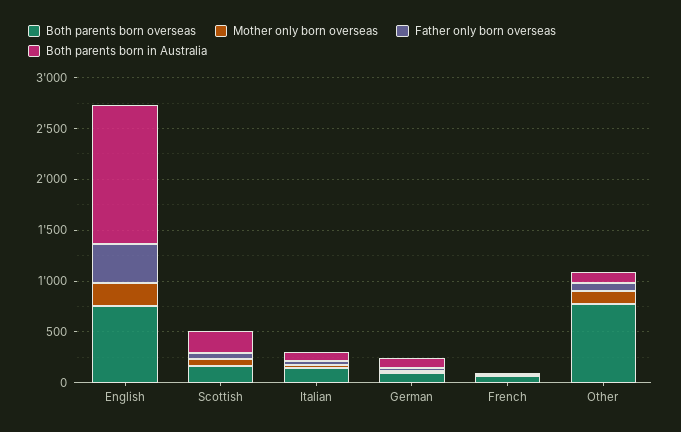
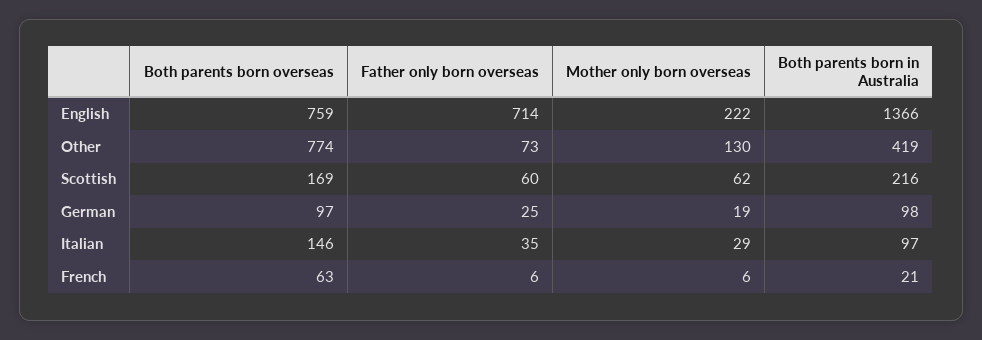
  {
    "Both parents born overseas": {
      "English": 759,
      "Scottish": 169,
      "Italian": 146,
      "German": 97,
      "French": 63,
      "Other": 774
    },
    "Mother only born overseas": {
      "English": 222,
      "Scottish": 62,
      "Italian": 29,
      "German": 19,
      "French": 6,
      "Other": 130
    },
    "Father only born overseas": {
-     "English": 400,
+     "English": 714,
      "Scottish": 60,
      "Italian": 35,
      "German": 25,
      "French": 6,
      "Other": 73
    },
    "Both parents born in Australia": {
      "English": 1366,
      "Scottish": 216,
      "Italian": 97,
      "German": 98,
      "French": 21,
-     "Other": 100
+     "Other": 419
    }
  }

